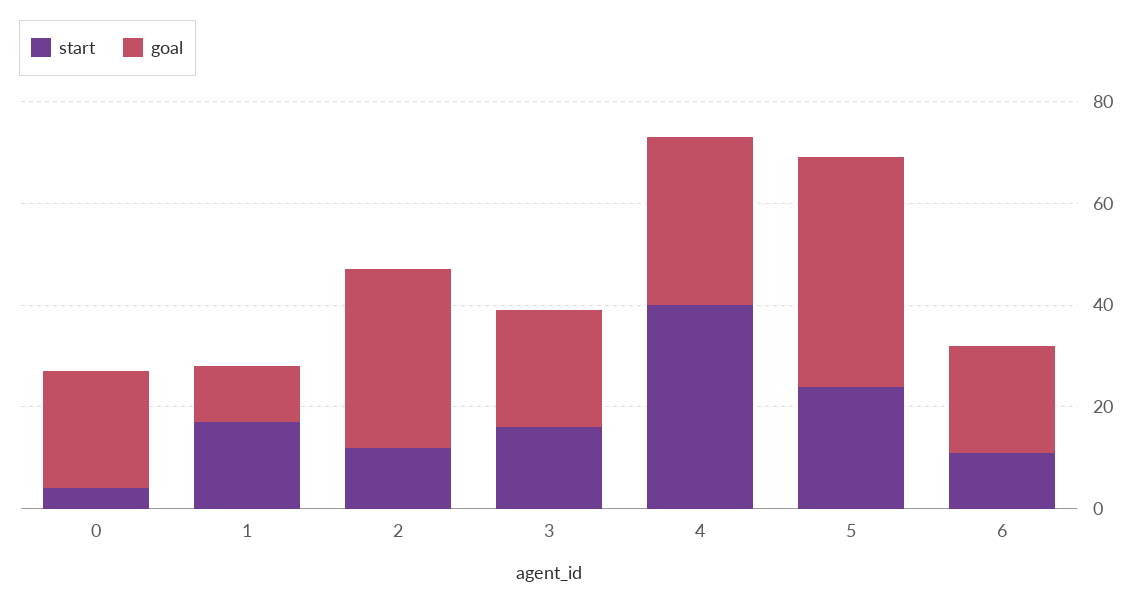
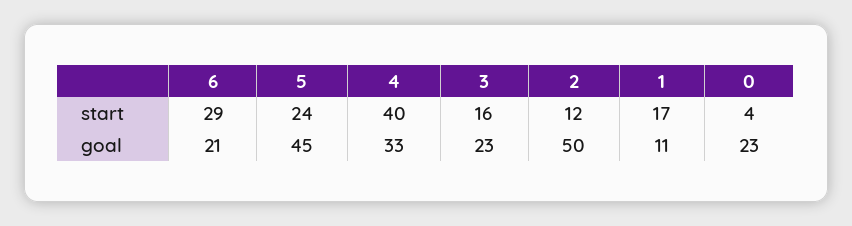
  {
    "start": {
      "0": 4,
      "1": 17,
      "2": 12,
      "3": 16,
      "4": 40,
      "5": 24,
-     "6": 10
+     "6": 29
    },
    "goal": {
      "0": 23,
      "1": 11,
-     "2": 35,
+     "2": 50,
      "3": 23,
      "4": 33,
      "5": 45,
      "6": 21
    }
  }

